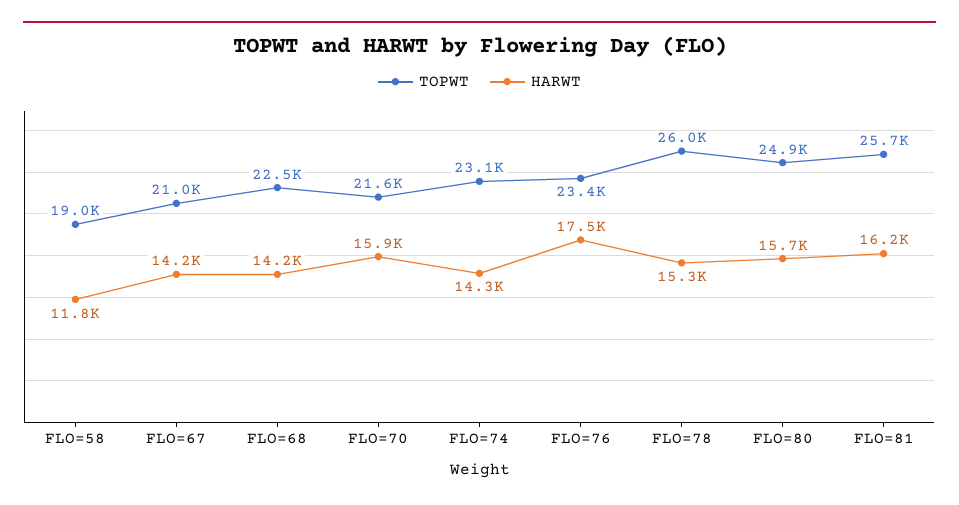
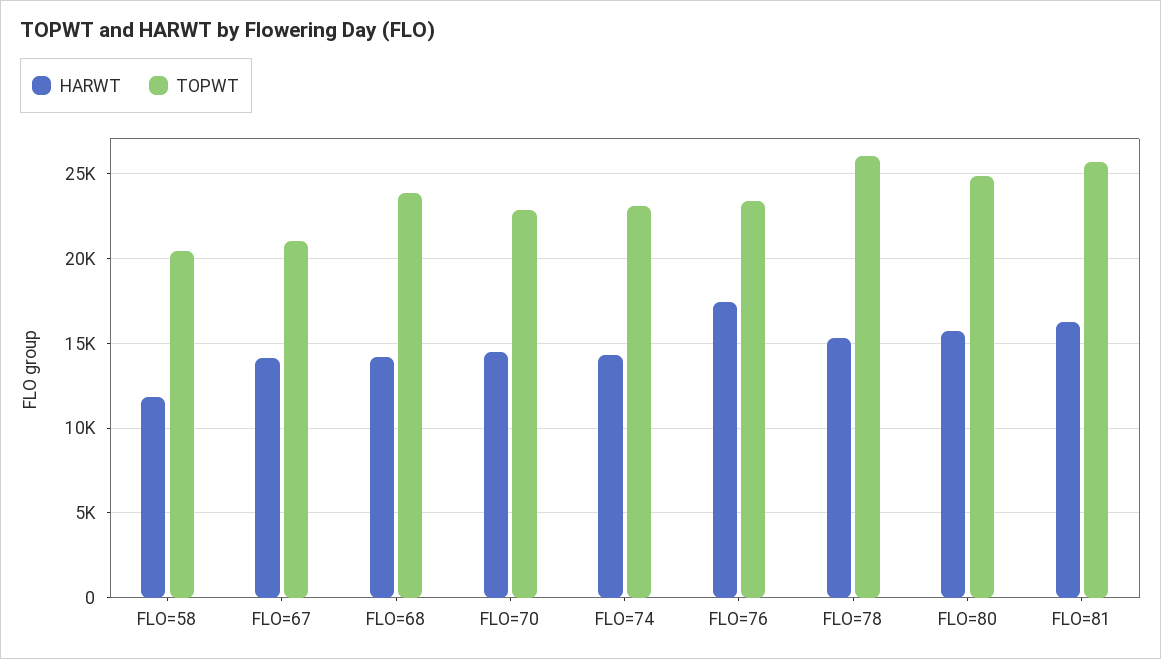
  {
    "TOPWT": {
-     "FLO=58": 19000,
+     "FLO=58": 20500,
      "FLO=67": 21000,
-     "FLO=68": 22500,
+     "FLO=68": 24000,
-     "FLO=70": 21600,
+     "FLO=70": 23000,
      "FLO=74": 23100,
      "FLO=76": 23400,
      "FLO=78": 26000,
      "FLO=80": 24900,
      "FLO=81": 25700
    },
    "HARWT": {
      "FLO=58": 11800,
      "FLO=67": 14200,
      "FLO=68": 14200,
-     "FLO=70": 15900,
+     "FLO=70": 14500,
      "FLO=74": 14300,
      "FLO=76": 17500,
      "FLO=78": 15300,
      "FLO=80": 15700,
      "FLO=81": 16200
    }
  }

